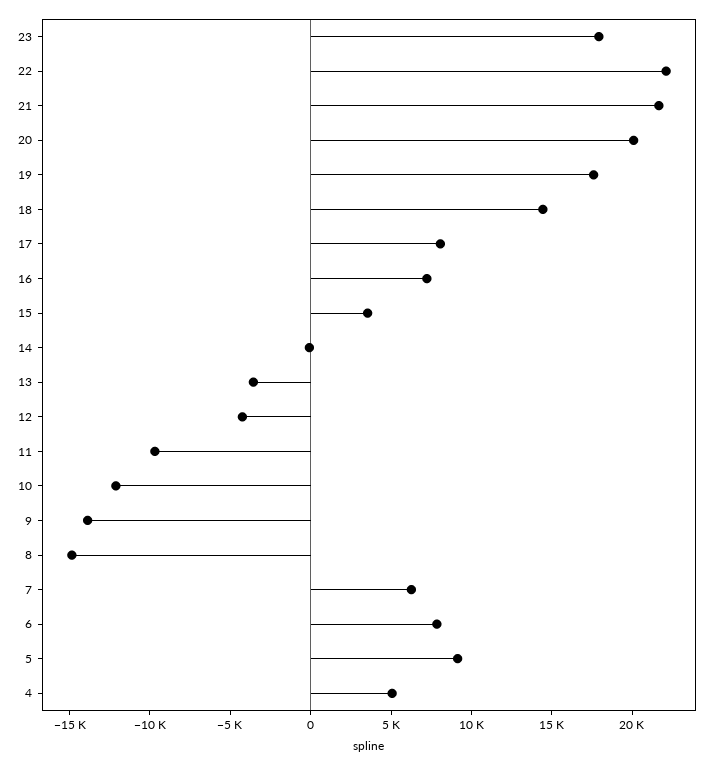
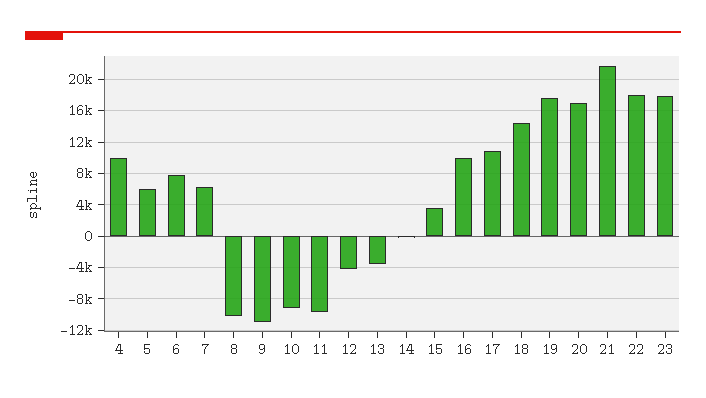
  {
    "23": 18000,
-   "22": 22000,
+   "22": 18000,
    "21": 22000,
-   "20": 20000,
+   "20": 17000,
    "19": 18000,
    "18": 14000,
-   "17": 8000,
+   "17": 11000,
-   "16": 7000,
+   "16": 10000,
    "15": 4000,
    "14": 0,
    "13": -4000,
    "12": -4000,
    "11": -10000,
-   "10": -12000,
+   "10": -9000,
-   "9": -14000,
+   "9": -11000,
-   "8": -15000,
+   "8": -10000,
    "7": 6000,
    "6": 8000,
-   "5": 9000,
+   "5": 6000,
-   "4": 5000
+   "4": 10000
  }

